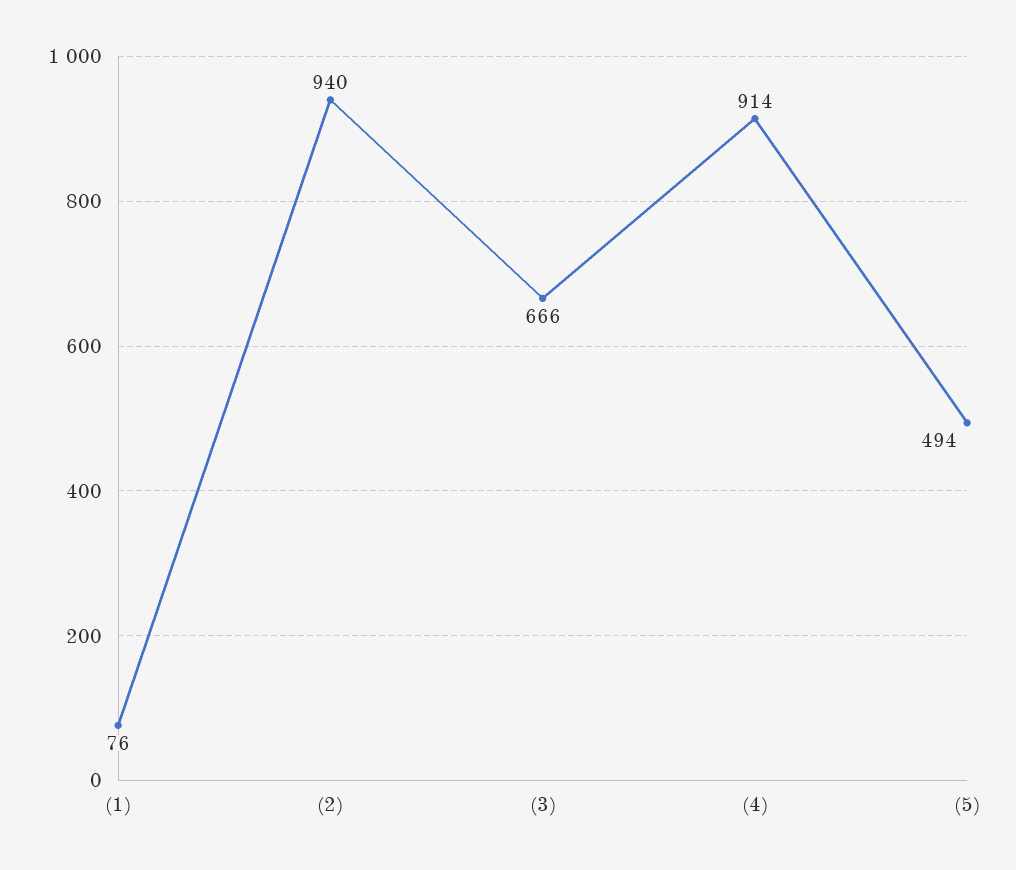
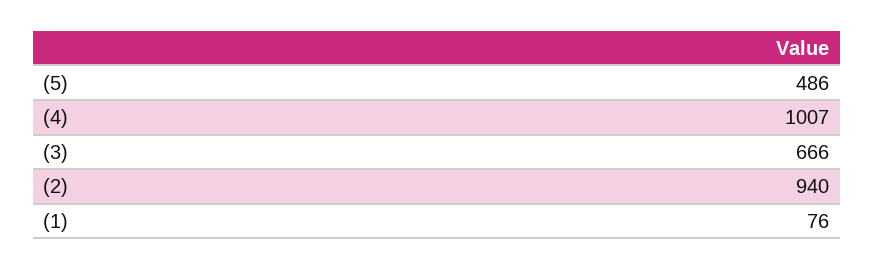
  {
    "(1)": 76,
    "(2)": 940,
    "(3)": 666,
-   "(4)": 914,
+   "(4)": 1007,
-   "(5)": 494
+   "(5)": 486
  }

